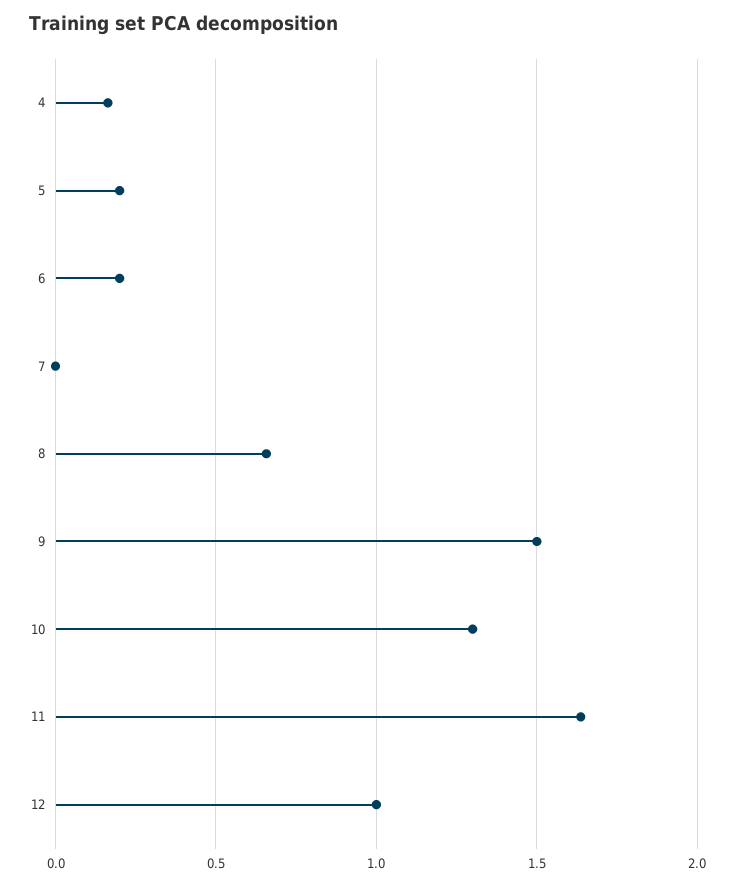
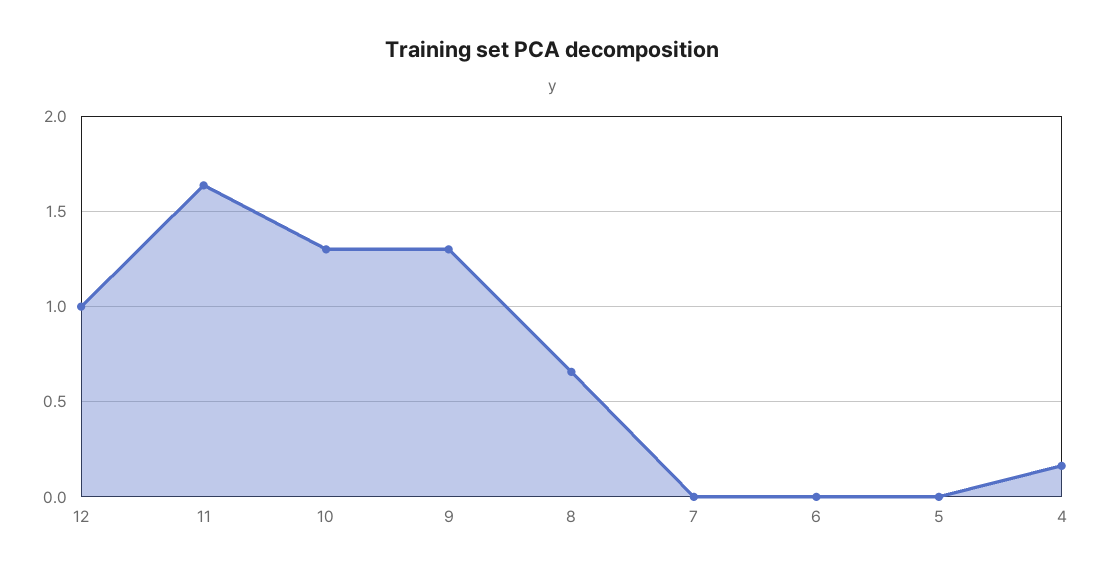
  {
    "4": 0.15,
-   "5": 0.2,
+   "5": 0,
-   "6": 0.2,
+   "6": 0,
    "7": 0,
    "8": 0.65,
-   "9": 1.5,
+   "9": 1.3,
    "10": 1.3,
    "11": 1.65,
    "12": 1
  }

